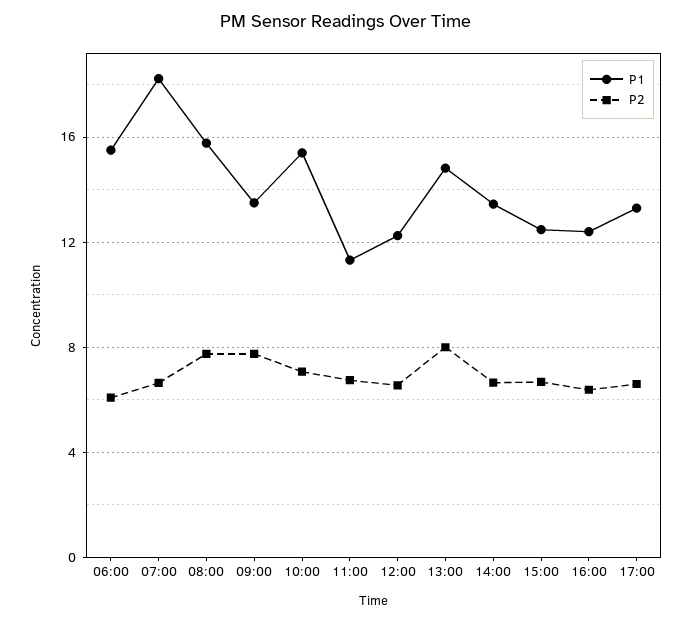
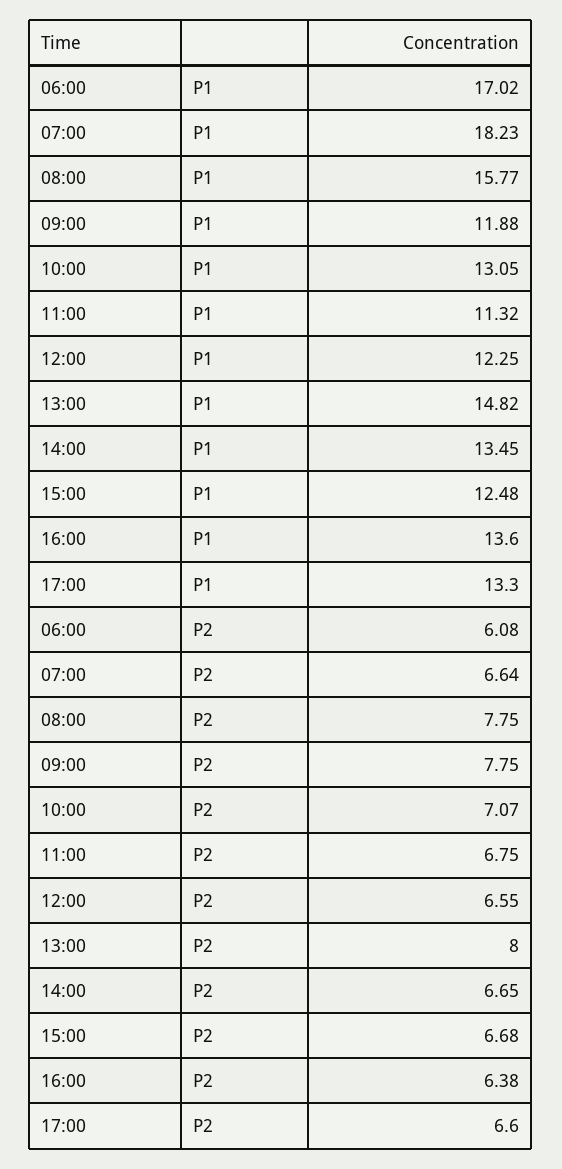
  {
    "P1": {
-     "06:00": 15.5,
+     "06:00": 17.02,
      "07:00": 18.23,
      "08:00": 15.77,
-     "09:00": 13.5,
+     "09:00": 11.88,
-     "10:00": 15.5,
+     "10:00": 13.05,
      "11:00": 11.32,
      "12:00": 12.25,
      "13:00": 14.82,
      "14:00": 13.45,
      "15:00": 12.48,
-     "16:00": 12.5,
+     "16:00": 13.6,
      "17:00": 13.3
    },
    "P2": {
      "06:00": 6.08,
      "07:00": 6.64,
      "08:00": 7.75,
      "09:00": 7.75,
      "10:00": 7.07,
      "11:00": 6.75,
      "12:00": 6.55,
      "13:00": 8,
      "14:00": 6.65,
      "15:00": 6.68,
      "16:00": 6.38,
      "17:00": 6.6
    }
  }

